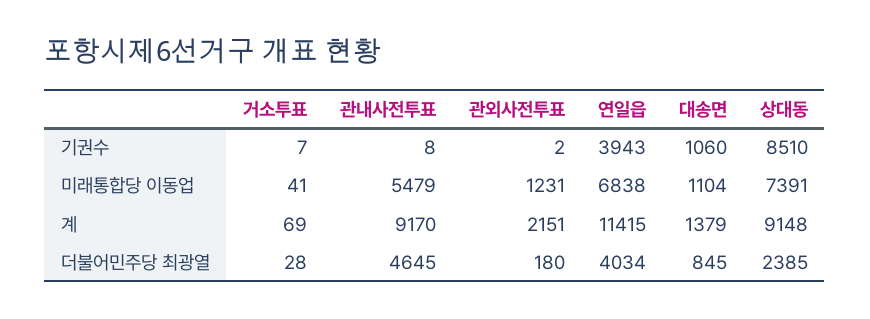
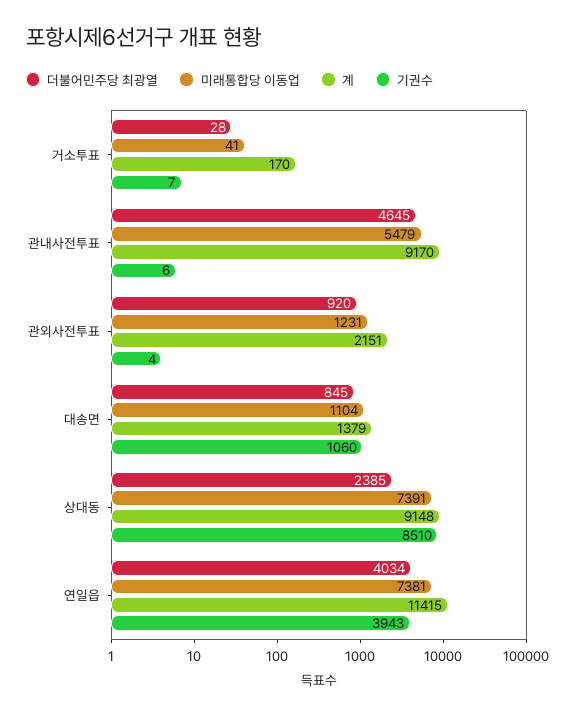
  {
    "기권수": {
      "거소투표": 7,
-     "관내사전투표": 8,
+     "관내사전투표": 6,
-     "관외사전투표": 2,
+     "관외사전투표": 4,
      "연일읍": 3943,
      "대송면": 1060,
      "상대동": 8510
    },
    "미래통합당 이동업": {
      "거소투표": 41,
      "관내사전투표": 5479,
      "관외사전투표": 1231,
-     "연일읍": 6838,
+     "연일읍": 7381,
      "대송면": 1104,
      "상대동": 7391
    },
    "계": {
-     "거소투표": 69,
+     "거소투표": 170,
      "관내사전투표": 9170,
      "관외사전투표": 2151,
      "연일읍": 11415,
      "대송면": 1379,
      "상대동": 9148
    },
    "더불어민주당 최광열": {
      "거소투표": 28,
      "관내사전투표": 4645,
-     "관외사전투표": 180,
+     "관외사전투표": 920,
      "연일읍": 4034,
      "대송면": 845,
      "상대동": 2385
    }
  }

